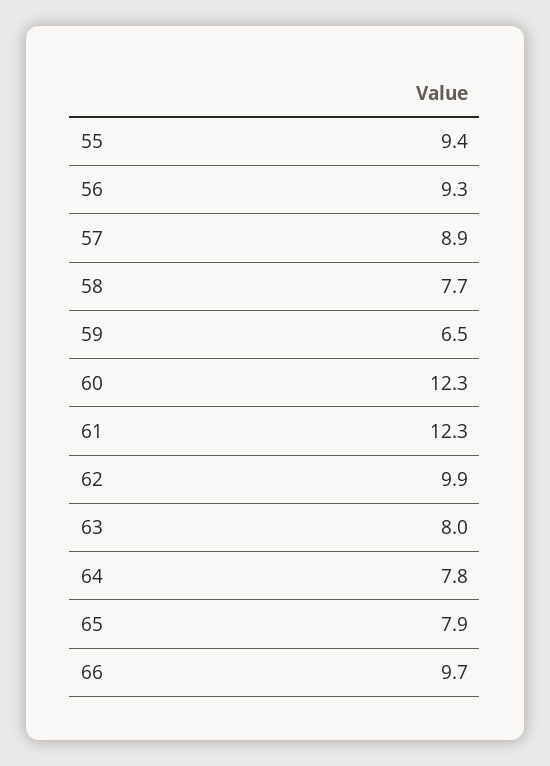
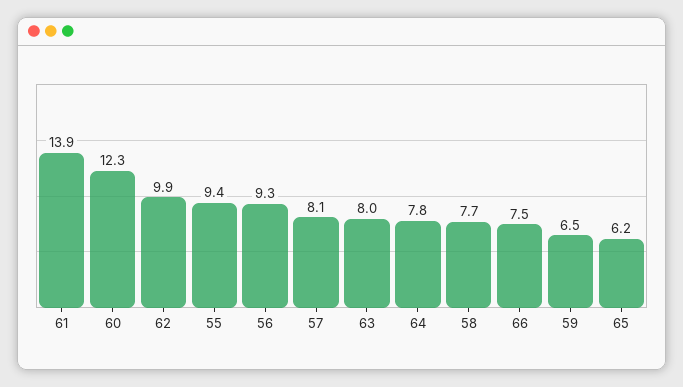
  {
    "55": 9.4,
    "56": 9.3,
-   "57": 8.9,
+   "57": 8.1,
    "58": 7.7,
    "59": 6.5,
    "60": 12.3,
-   "61": 12.3,
+   "61": 13.9,
    "62": 9.9,
    "63": 8,
    "64": 7.8,
-   "65": 7.9,
+   "65": 6.2,
-   "66": 9.7
+   "66": 7.5
  }

